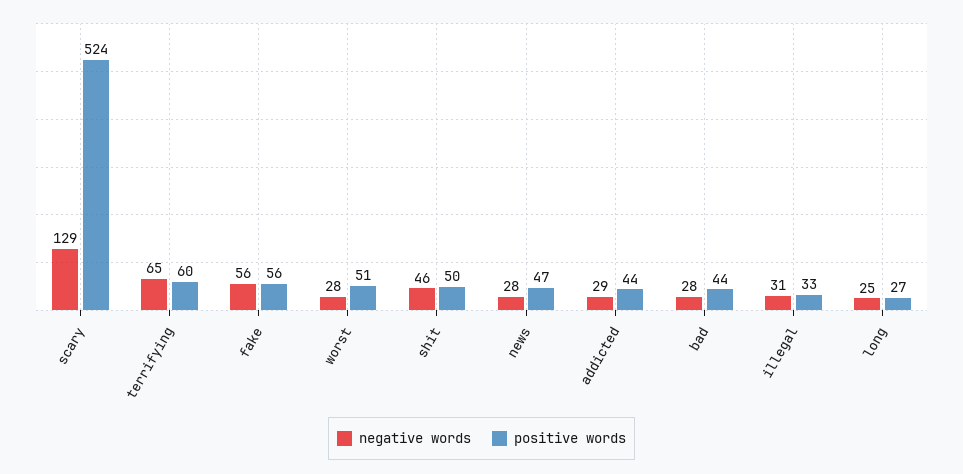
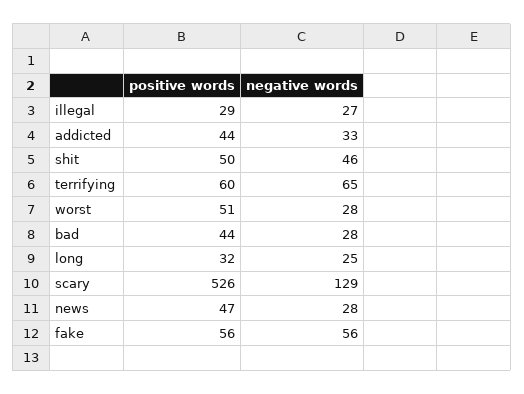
  {
    "negative words": {
      "scary": 129,
      "terrifying": 65,
      "fake": 56,
      "worst": 28,
      "shit": 46,
      "news": 28,
-     "addicted": 29,
+     "addicted": 33,
      "bad": 28,
-     "illegal": 31,
+     "illegal": 27,
      "long": 25
    },
    "positive words": {
-     "scary": 524,
+     "scary": 526,
      "terrifying": 60,
      "fake": 56,
      "worst": 51,
      "shit": 50,
      "news": 47,
      "addicted": 44,
      "bad": 44,
-     "illegal": 33,
+     "illegal": 29,
-     "long": 27
+     "long": 32
    }
  }

